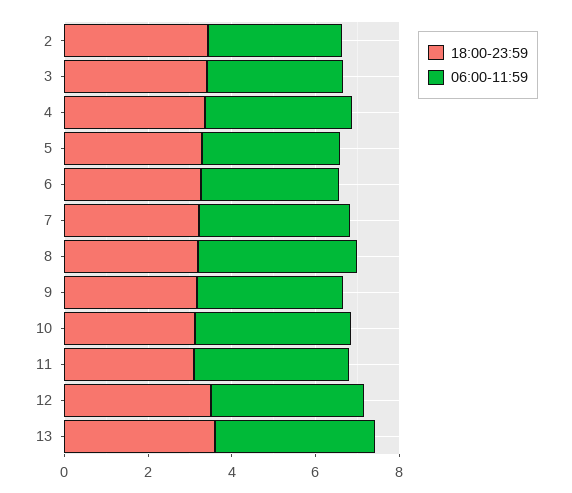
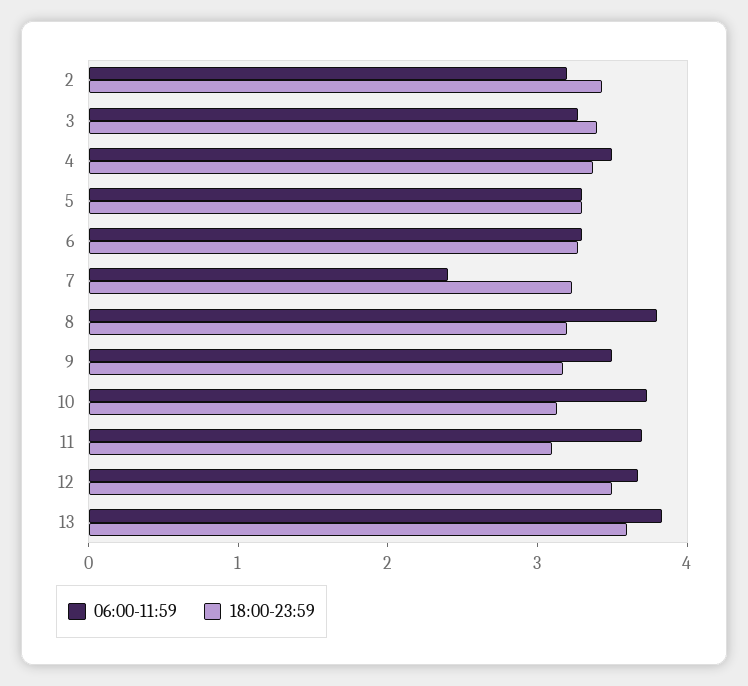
  {
    "18:00-23:59": {
      "2": 3.4,
      "3": 3.4,
      "4": 3.4,
      "5": 3.4,
      "6": 3.2,
      "7": 3.2,
      "8": 3.2,
      "9": 3.2,
      "10": 3.2,
      "11": 3.2,
      "12": 3.6,
      "13": 3.6
    },
    "06:00-11:59": {
      "2": 3.2,
      "3": 3.2,
      "4": 3.6,
      "5": 3.4,
      "6": 3.4,
-     "7": 3.5,
+     "7": 2.4,
      "8": 3.8,
      "9": 3.6,
      "10": 3.8,
      "11": 3.8,
      "12": 3.6,
      "13": 3.8
    }
  }

